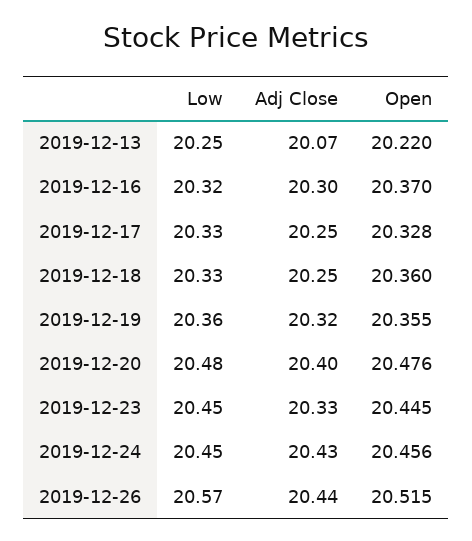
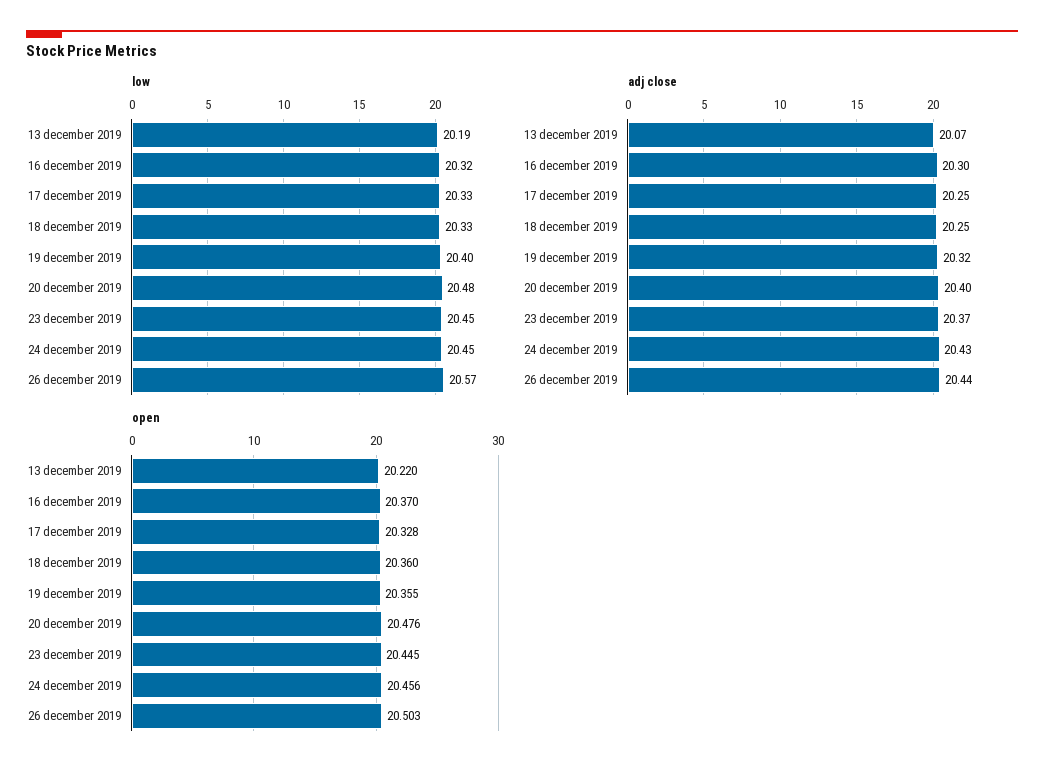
  {
    "Low": {
-     "2019-12-13": 20.25,
+     "2019-12-13": 20.19,
      "2019-12-16": 20.32,
      "2019-12-17": 20.33,
      "2019-12-18": 20.33,
-     "2019-12-19": 20.36,
+     "2019-12-19": 20.4,
      "2019-12-20": 20.48,
      "2019-12-23": 20.45,
      "2019-12-24": 20.45,
      "2019-12-26": 20.57
    },
    "Adj Close": {
      "2019-12-13": 20.07,
      "2019-12-16": 20.3,
      "2019-12-17": 20.25,
      "2019-12-18": 20.25,
      "2019-12-19": 20.32,
      "2019-12-20": 20.4,
-     "2019-12-23": 20.33,
+     "2019-12-23": 20.37,
      "2019-12-24": 20.43,
      "2019-12-26": 20.44
    },
    "Open": {
      "2019-12-13": 20.22,
      "2019-12-16": 20.37,
      "2019-12-17": 20.328,
      "2019-12-18": 20.36,
      "2019-12-19": 20.355,
      "2019-12-20": 20.476,
      "2019-12-23": 20.445,
      "2019-12-24": 20.456,
-     "2019-12-26": 20.515
+     "2019-12-26": 20.503
    }
  }

